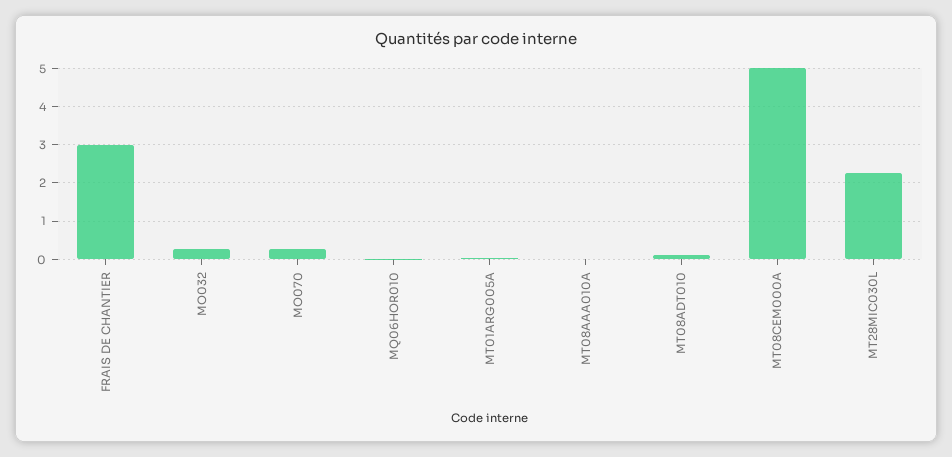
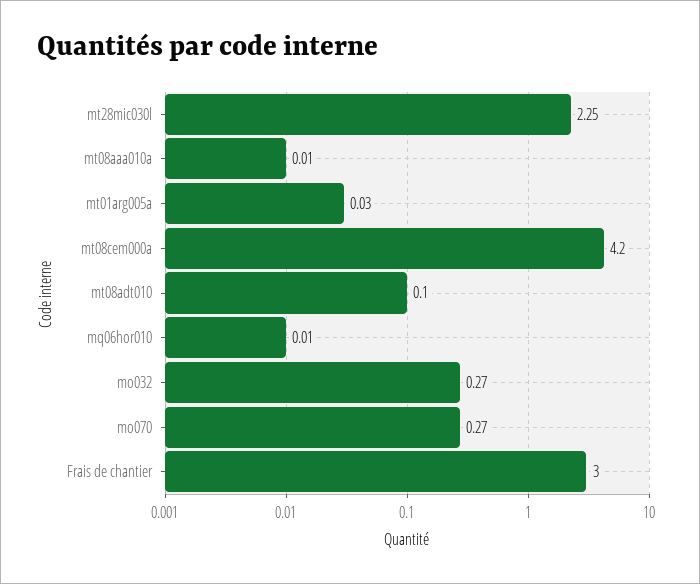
  {
    "FRAIS DE CHANTIER": 3,
    "MO032": 0.27,
    "MO070": 0.27,
    "MQ06HOR010": 0.01,
    "MT01ARG005A": 0.03,
    "MT08AAA010A": 0.01,
    "MT08ADT010": 0.1,
-   "MT08CEM000A": 5,
+   "MT08CEM000A": 4.2,
    "MT28MIC030L": 2.25
  }

